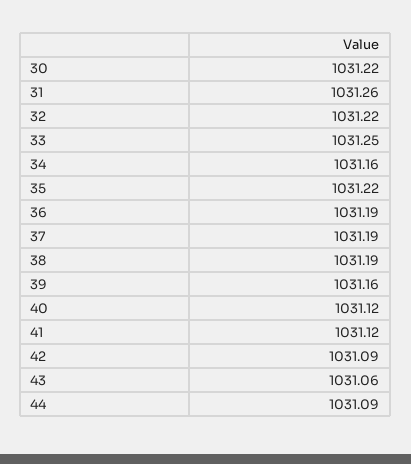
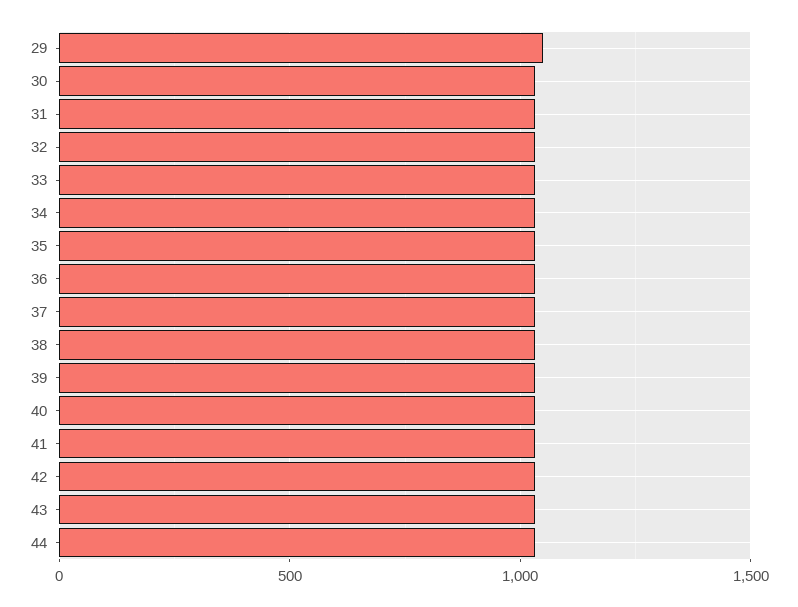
  {
    "30": 1031.22,
    "31": 1031.26,
    "32": 1031.22,
    "33": 1031.25,
    "34": 1031.16,
    "35": 1031.22,
    "36": 1031.19,
    "37": 1031.19,
    "38": 1031.19,
    "39": 1031.16,
    "40": 1031.12,
    "41": 1031.12,
    "42": 1031.09,
    "43": 1031.06,
-   "44": 1031.09
+   "44": 1031.09,
+   "29": 1050
  }

